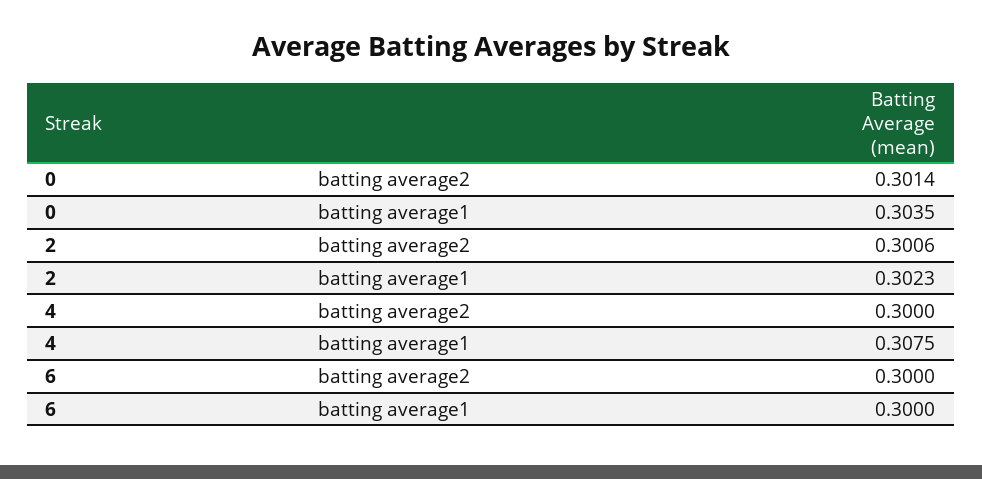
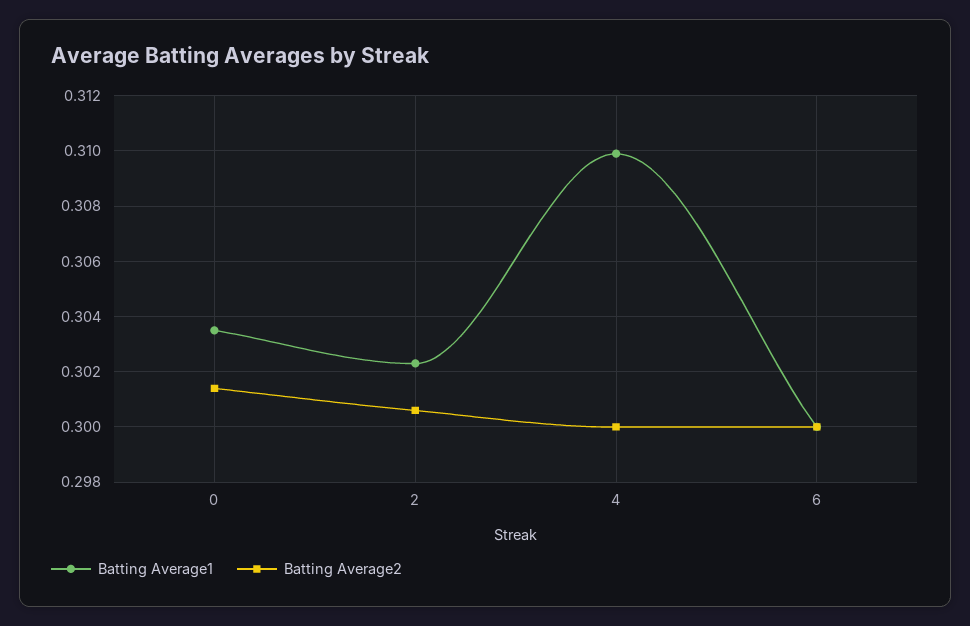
  {
    "batting average2": {
      "0": 0.3014,
      "2": 0.3006,
      "4": 0.3,
      "6": 0.3
    },
    "batting average1": {
      "0": 0.3035,
      "2": 0.3023,
-     "4": 0.3075,
+     "4": 0.31,
      "6": 0.3
    }
  }

